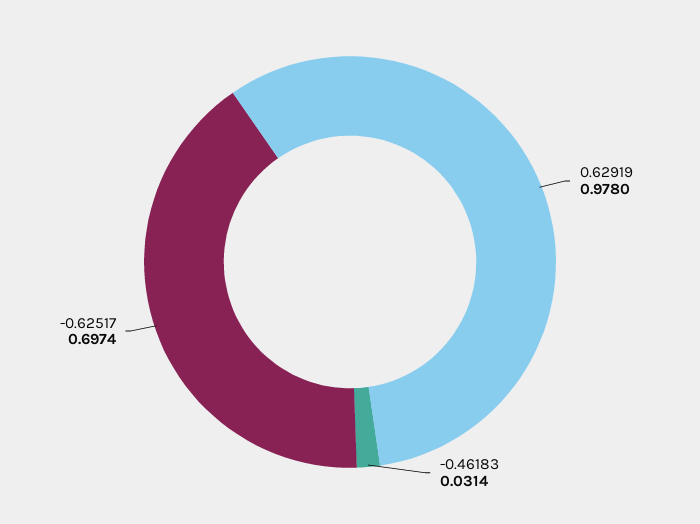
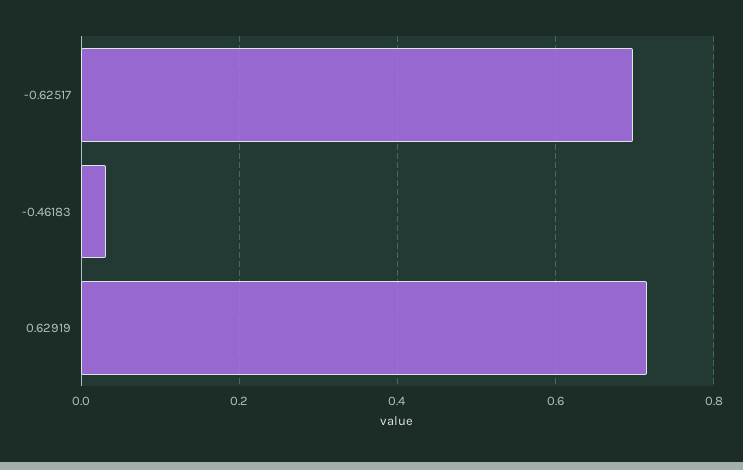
  {
-   "0.62919": 0.978,
+   "0.62919": 0.72,
    "-0.46183": 0.0314,
    "-0.62517": 0.6974
  }

